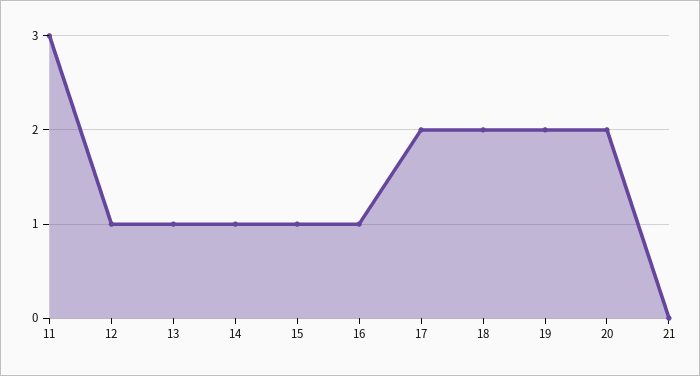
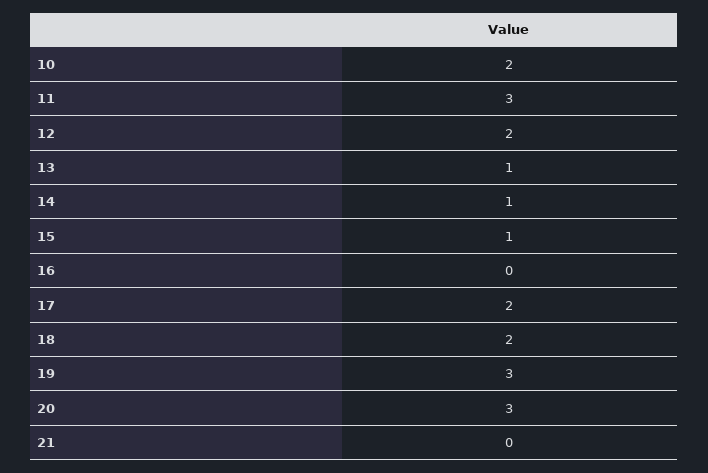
  {
    "11": 3,
-   "12": 1,
+   "12": 2,
    "13": 1,
    "14": 1,
    "15": 1,
-   "16": 1,
+   "16": 0,
    "17": 2,
    "18": 2,
-   "19": 2,
+   "19": 3,
-   "20": 2,
+   "20": 3,
-   "21": 0
+   "21": 0,
+   "10": 2
  }

